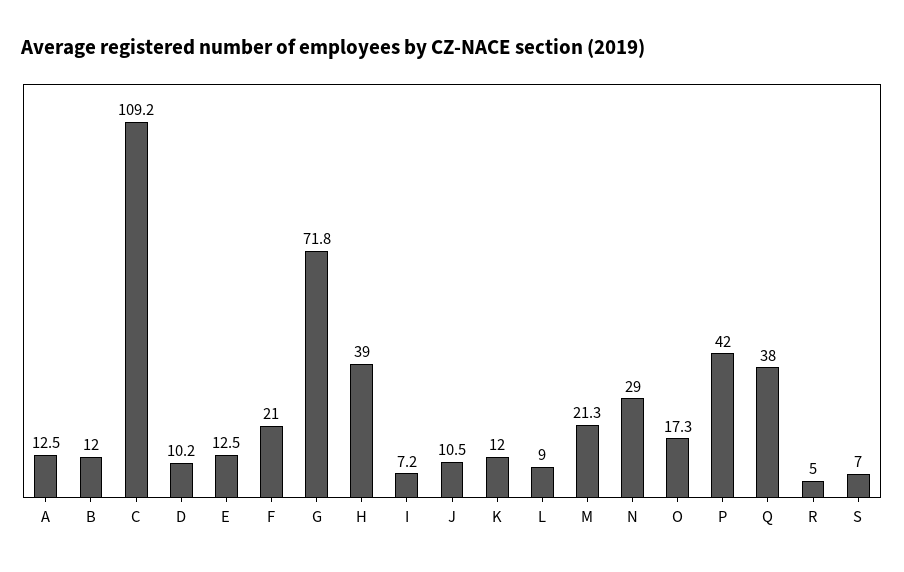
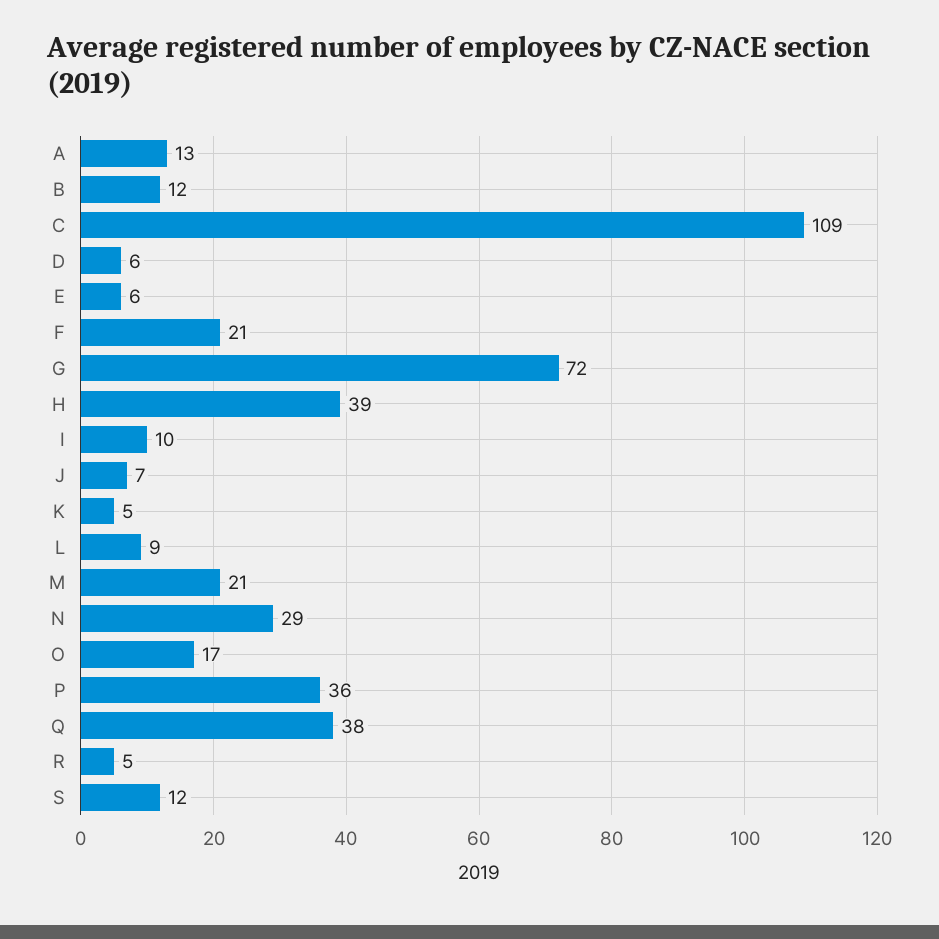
  {
    "A": 12.5,
    "B": 12,
    "C": 109.2,
-   "D": 10.2,
+   "D": 6,
-   "E": 12.5,
+   "E": 6,
    "F": 21,
    "G": 71.8,
    "H": 39,
-   "I": 7.2,
+   "I": 10,
-   "J": 10.5,
+   "J": 7,
-   "K": 12,
+   "K": 5,
    "L": 9,
    "M": 21.3,
    "N": 29,
    "O": 17.3,
-   "P": 42,
+   "P": 36,
    "Q": 38,
    "R": 5,
-   "S": 7
+   "S": 12
  }

